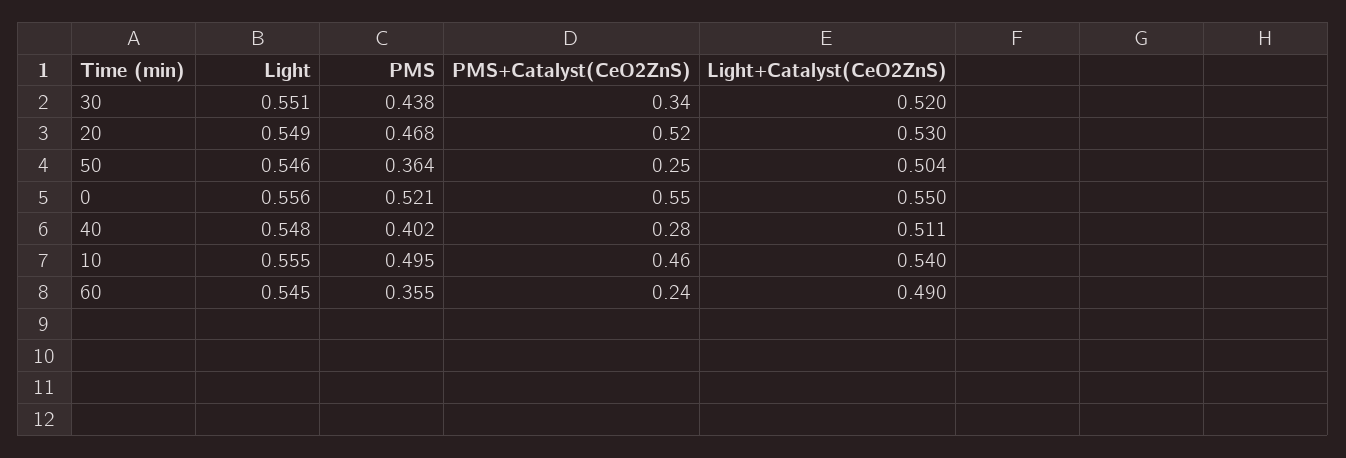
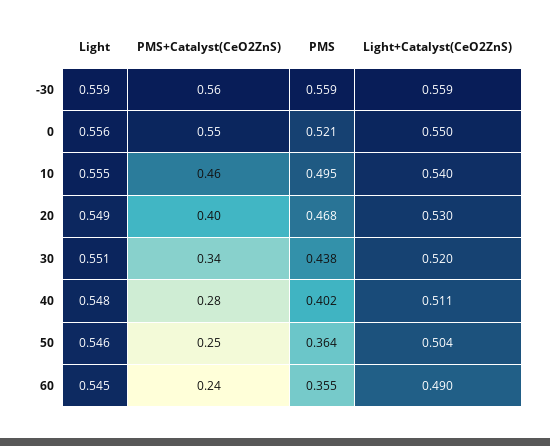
  {
    "Light": {
      "30": 0.551,
      "20": 0.549,
      "50": 0.546,
      "0": 0.556,
      "40": 0.548,
      "10": 0.555,
-     "60": 0.545
+     "60": 0.545,
+     "-30": 0.559
    },
    "PMS": {
      "30": 0.438,
      "20": 0.468,
      "50": 0.364,
      "0": 0.521,
      "40": 0.402,
      "10": 0.495,
-     "60": 0.355
+     "60": 0.355,
+     "-30": 0.559
    },
    "PMS+Catalyst(CeO2ZnS)": {
      "30": 0.34,
-     "20": 0.52,
+     "20": 0.4,
      "50": 0.25,
      "0": 0.55,
      "40": 0.28,
      "10": 0.46,
-     "60": 0.24
+     "60": 0.24,
+     "-30": 0.56
    },
    "Light+Catalyst(CeO2ZnS)": {
      "30": 0.52,
      "20": 0.53,
      "50": 0.504,
      "0": 0.55,
      "40": 0.511,
      "10": 0.54,
-     "60": 0.49
+     "60": 0.49,
+     "-30": 0.559
    }
  }

